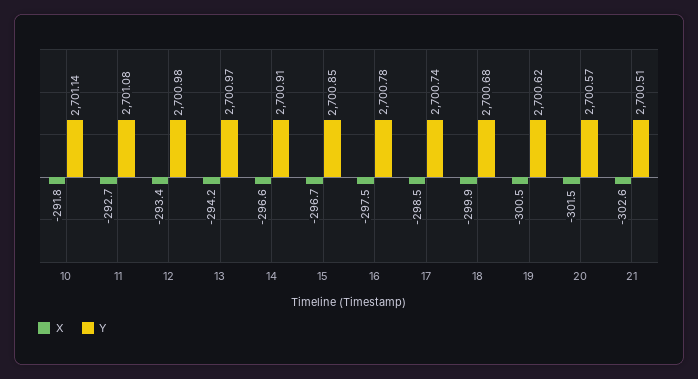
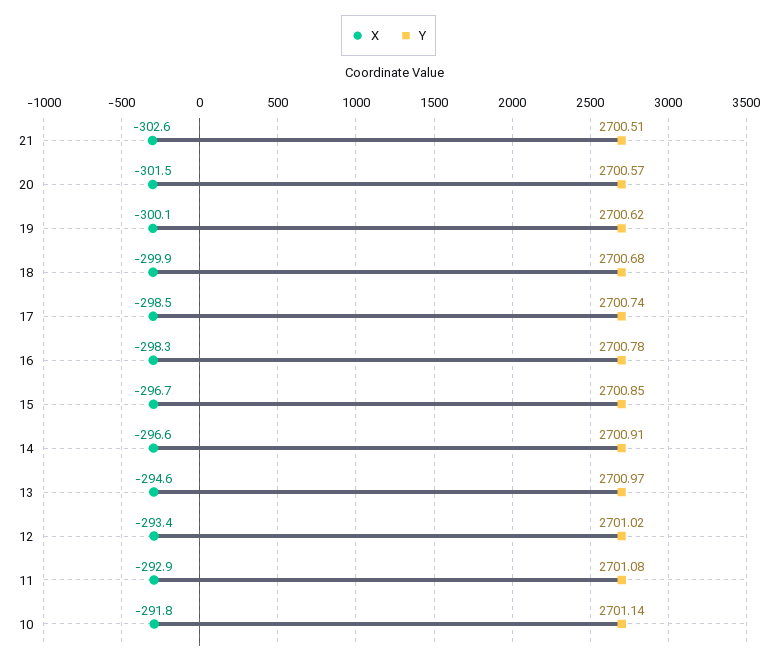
  {
    "X": {
      "10": -291.8,
-     "11": -292.7,
+     "11": -292.9,
      "12": -293.4,
-     "13": -294.2,
+     "13": -294.6,
      "14": -296.6,
      "15": -296.7,
-     "16": -297.5,
+     "16": -298.3,
      "17": -298.5,
      "18": -299.9,
-     "19": -300.5,
+     "19": -300.1,
      "20": -301.5,
      "21": -302.6
    },
    "Y": {
      "10": 2701.14,
      "11": 2701.08,
-     "12": 2700.98,
+     "12": 2701.02,
      "13": 2700.97,
      "14": 2700.91,
      "15": 2700.85,
      "16": 2700.78,
      "17": 2700.74,
      "18": 2700.68,
      "19": 2700.62,
      "20": 2700.57,
      "21": 2700.51
    }
  }

